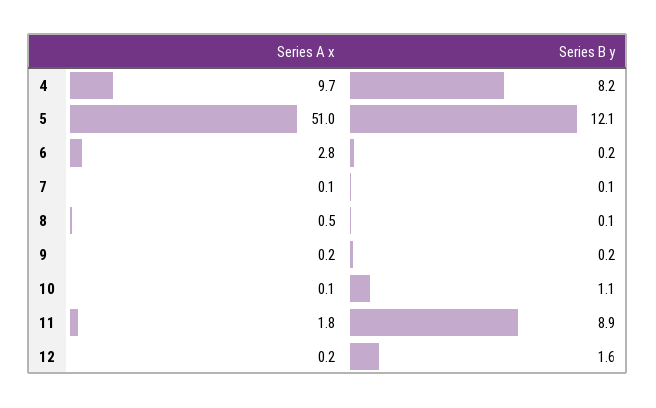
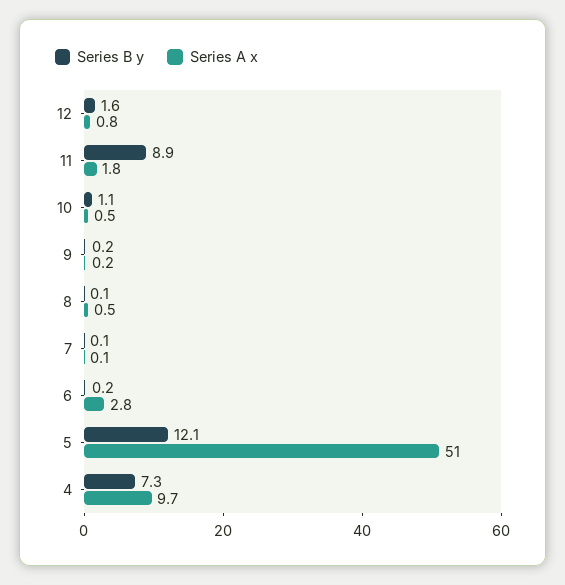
  {
    "Series A x": {
      "4": 9.7,
      "5": 51,
      "6": 2.8,
      "7": 0.1,
      "8": 0.5,
      "9": 0.2,
-     "10": 0.1,
+     "10": 0.5,
      "11": 1.8,
-     "12": 0.2
+     "12": 0.8
    },
    "Series B y": {
-     "4": 8.2,
+     "4": 7.3,
      "5": 12.1,
      "6": 0.2,
      "7": 0.1,
      "8": 0.1,
      "9": 0.2,
      "10": 1.1,
      "11": 8.9,
      "12": 1.6
    }
  }

